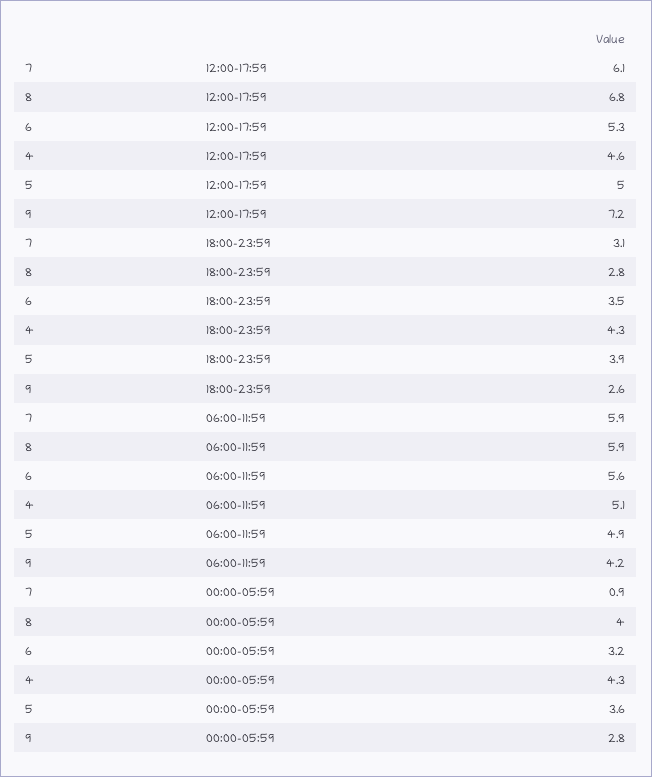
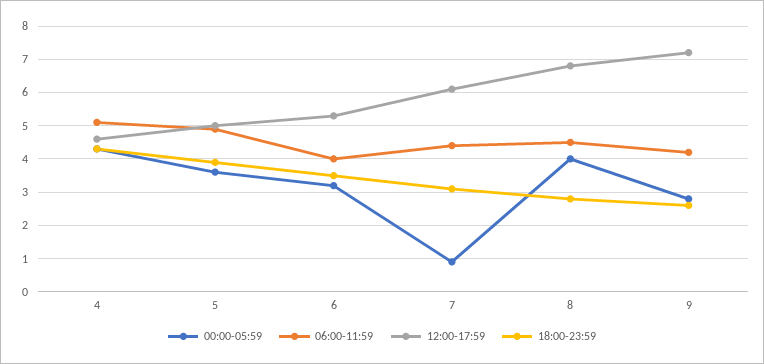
  {
    "12:00-17:59": {
      "7": 6.1,
      "8": 6.8,
      "6": 5.3,
      "4": 4.6,
      "5": 5,
      "9": 7.2
    },
    "18:00-23:59": {
      "7": 3.1,
      "8": 2.8,
      "6": 3.5,
      "4": 4.3,
      "5": 3.9,
      "9": 2.6
    },
    "06:00-11:59": {
-     "7": 5.9,
+     "7": 4.5,
-     "8": 5.9,
+     "8": 4.5,
-     "6": 5.6,
+     "6": 4,
      "4": 5.1,
      "5": 4.9,
      "9": 4.2
    },
    "00:00-05:59": {
      "7": 0.9,
      "8": 4,
      "6": 3.2,
      "4": 4.3,
      "5": 3.6,
      "9": 2.8
    }
  }

